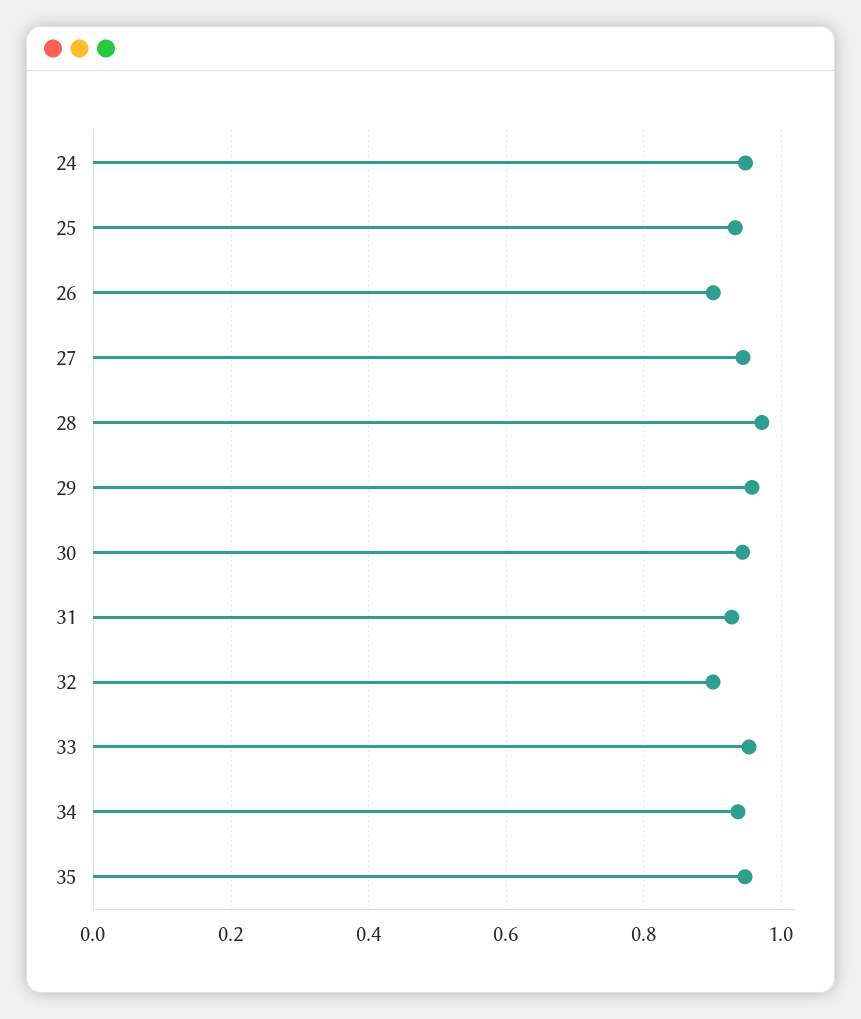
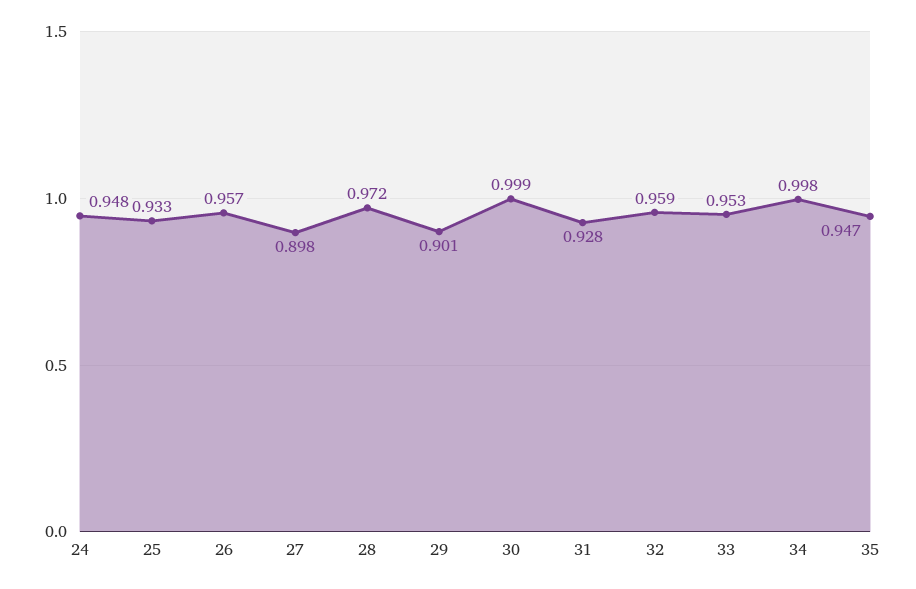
  {
    "24": 0.948,
    "25": 0.933,
-   "26": 0.9,
+   "26": 0.957,
-   "27": 0.94,
+   "27": 0.898,
    "28": 0.972,
-   "29": 0.96,
+   "29": 0.901,
-   "30": 0.94,
+   "30": 0.999,
    "31": 0.928,
-   "32": 0.9,
+   "32": 0.959,
    "33": 0.953,
-   "34": 0.94,
+   "34": 0.998,
    "35": 0.947
  }

